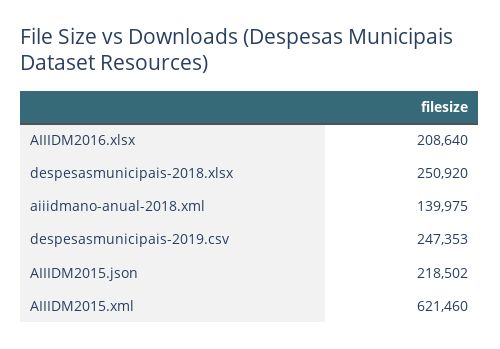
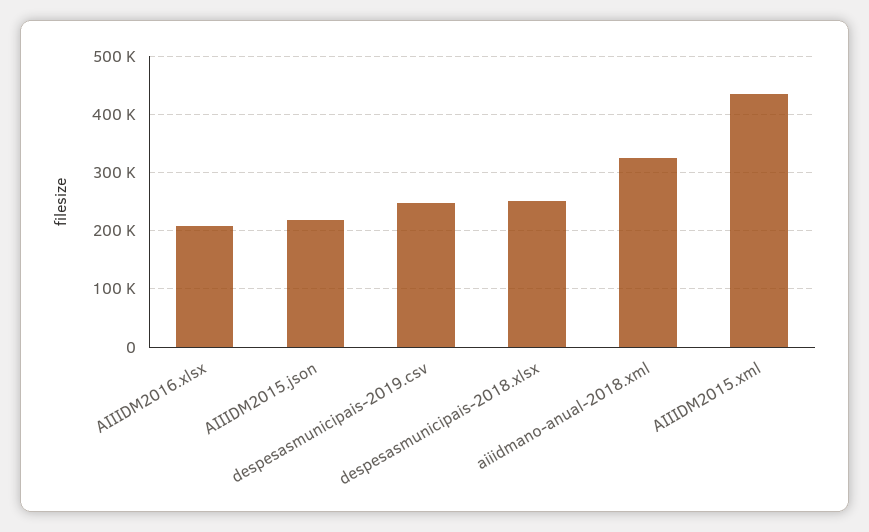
  {
    "AIIIDM2016.xlsx": 208640,
    "despesasmunicipais-2018.xlsx": 250920,
-   "aiiidmano-anual-2018.xml": 139975,
+   "aiiidmano-anual-2018.xml": 320000,
    "despesasmunicipais-2019.csv": 247353,
    "AIIIDM2015.json": 218502,
-   "AIIIDM2015.xml": 621460
+   "AIIIDM2015.xml": 440000
  }

